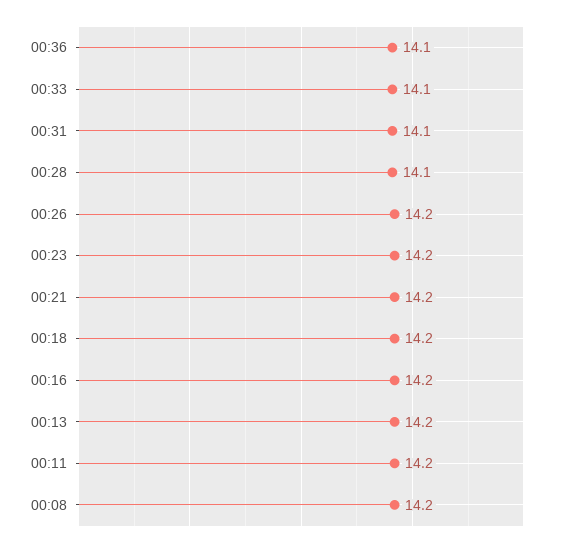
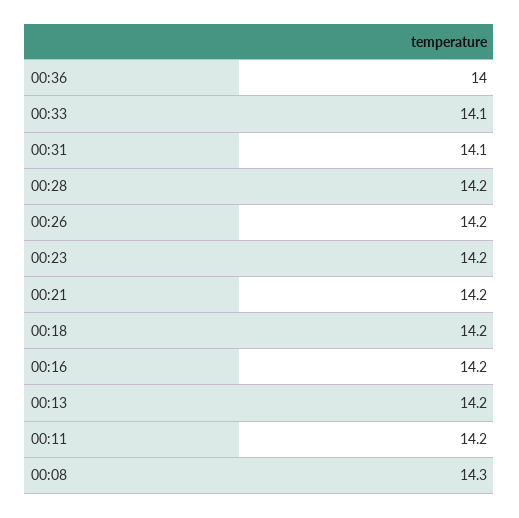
  {
-   "00:36": 14.1,
+   "00:36": 14,
    "00:33": 14.1,
    "00:31": 14.1,
-   "00:28": 14.1,
+   "00:28": 14.2,
    "00:26": 14.2,
    "00:23": 14.2,
    "00:21": 14.2,
    "00:18": 14.2,
    "00:16": 14.2,
    "00:13": 14.2,
    "00:11": 14.2,
-   "00:08": 14.2
+   "00:08": 14.3
  }

